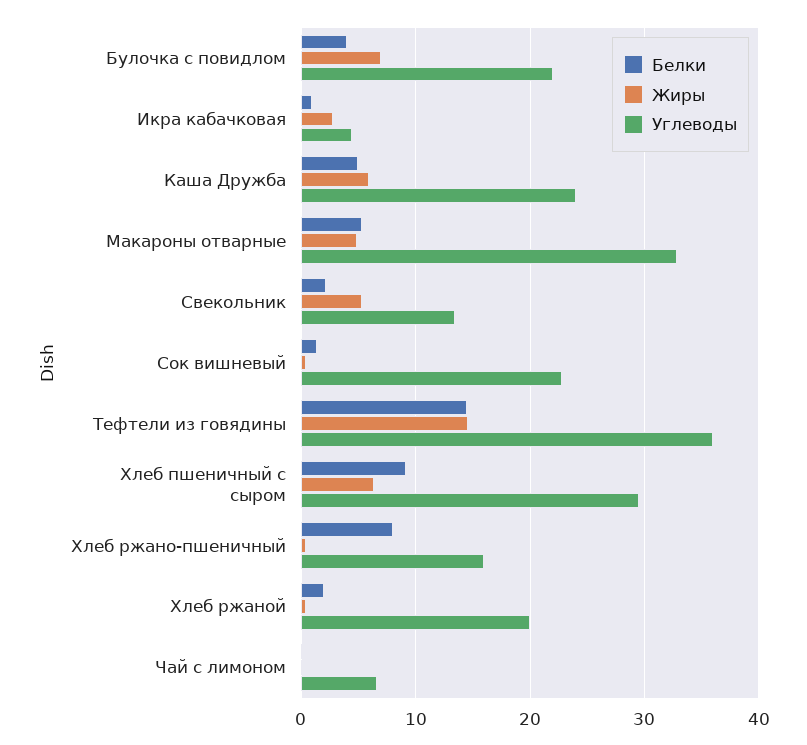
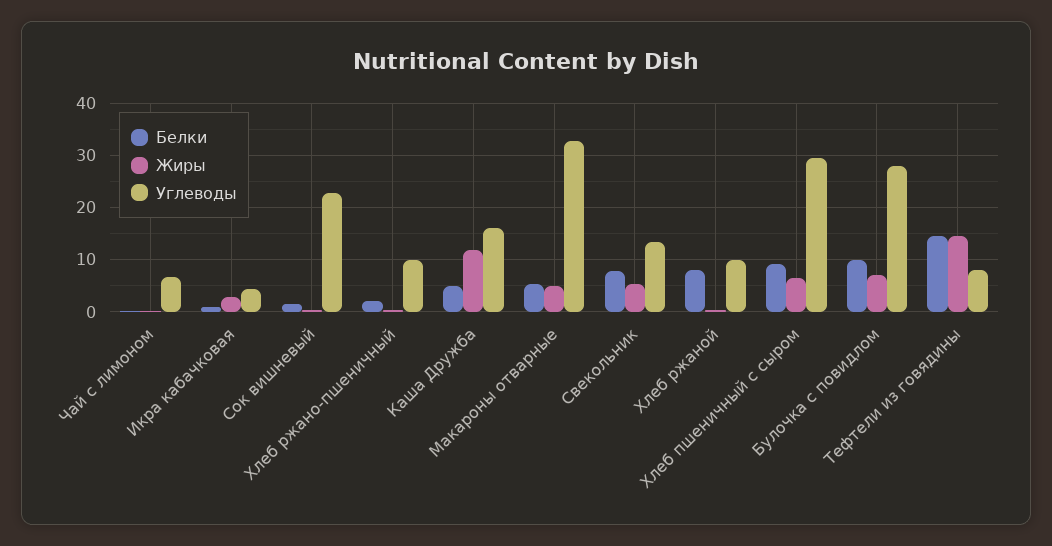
  {
    "Белки": {
-     "Булочка с повидлом": 4,
+     "Булочка с повидлом": 10,
      "Икра кабачковая": 1,
      "Каша Дружба": 5,
      "Макароны отварные": 5,
-     "Свекольник": 2,
+     "Свекольник": 8,
      "Сок вишневый": 1,
      "Тефтели из говядины": 15,
      "Хлеб пшеничный с сыром": 9,
-     "Хлеб ржано-пшеничный": 8,
+     "Хлеб ржано-пшеничный": 2,
-     "Хлеб ржаной": 2,
+     "Хлеб ржаной": 8,
      "Чай с лимоном": 0
    },
    "Жиры": {
      "Булочка с повидлом": 7,
      "Икра кабачковая": 3,
-     "Каша Дружба": 6,
+     "Каша Дружба": 12,
      "Макароны отварные": 5,
      "Свекольник": 5,
      "Сок вишневый": 0,
      "Тефтели из говядины": 15,
      "Хлеб пшеничный с сыром": 6,
      "Хлеб ржано-пшеничный": 0,
      "Хлеб ржаной": 0,
      "Чай с лимоном": 0
    },
    "Углеводы": {
-     "Булочка с повидлом": 22,
+     "Булочка с повидлом": 28,
      "Икра кабачковая": 4,
-     "Каша Дружба": 24,
+     "Каша Дружба": 16,
      "Макароны отварные": 33,
      "Свекольник": 13,
      "Сок вишневый": 23,
-     "Тефтели из говядины": 36,
+     "Тефтели из говядины": 8,
      "Хлеб пшеничный с сыром": 30,
-     "Хлеб ржано-пшеничный": 16,
+     "Хлеб ржано-пшеничный": 10,
-     "Хлеб ржаной": 20,
+     "Хлеб ржаной": 10,
      "Чай с лимоном": 7
    }
  }

